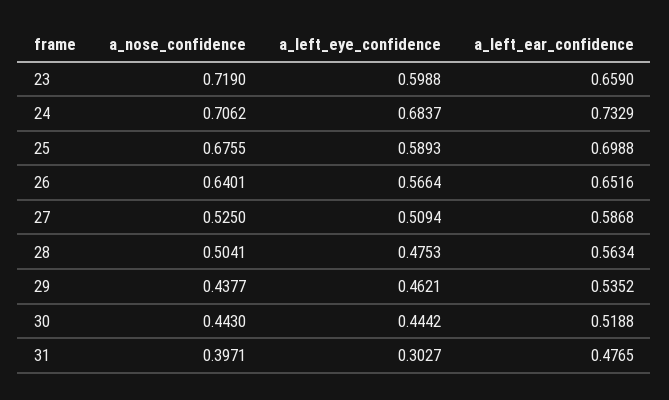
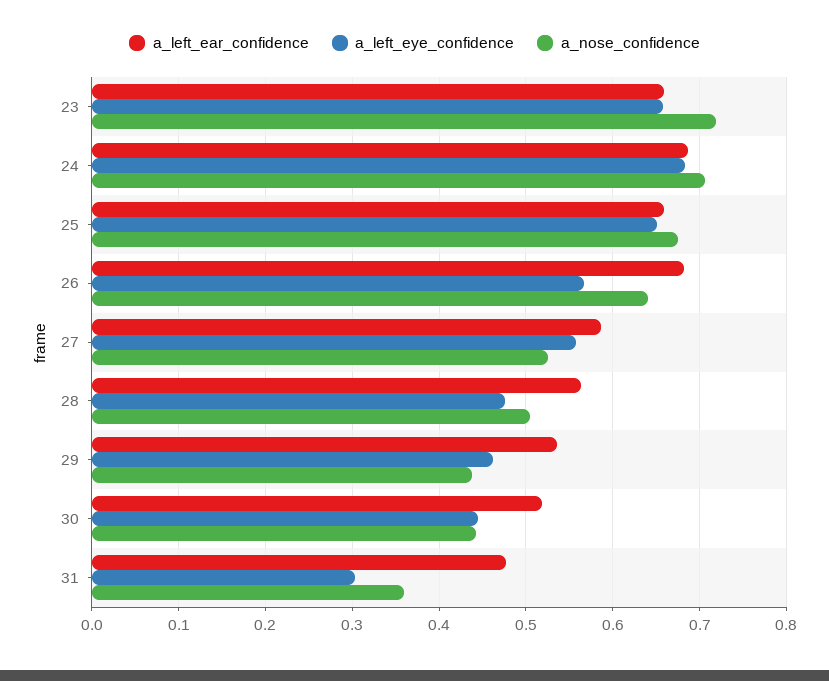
  {
    "a_nose_confidence": {
      "23": 0.719,
      "24": 0.7062,
      "25": 0.6755,
      "26": 0.6401,
      "27": 0.525,
      "28": 0.5041,
      "29": 0.4377,
      "30": 0.443,
-     "31": 0.3971
+     "31": 0.36
    },
    "a_left_eye_confidence": {
-     "23": 0.5988,
+     "23": 0.66,
      "24": 0.6837,
-     "25": 0.5893,
+     "25": 0.65,
      "26": 0.5664,
-     "27": 0.5094,
+     "27": 0.56,
      "28": 0.4753,
      "29": 0.4621,
      "30": 0.4442,
      "31": 0.3027
    },
    "a_left_ear_confidence": {
      "23": 0.659,
-     "24": 0.7329,
+     "24": 0.69,
-     "25": 0.6988,
+     "25": 0.66,
-     "26": 0.6516,
+     "26": 0.68,
      "27": 0.5868,
      "28": 0.5634,
      "29": 0.5352,
      "30": 0.5188,
      "31": 0.4765
    }
  }

